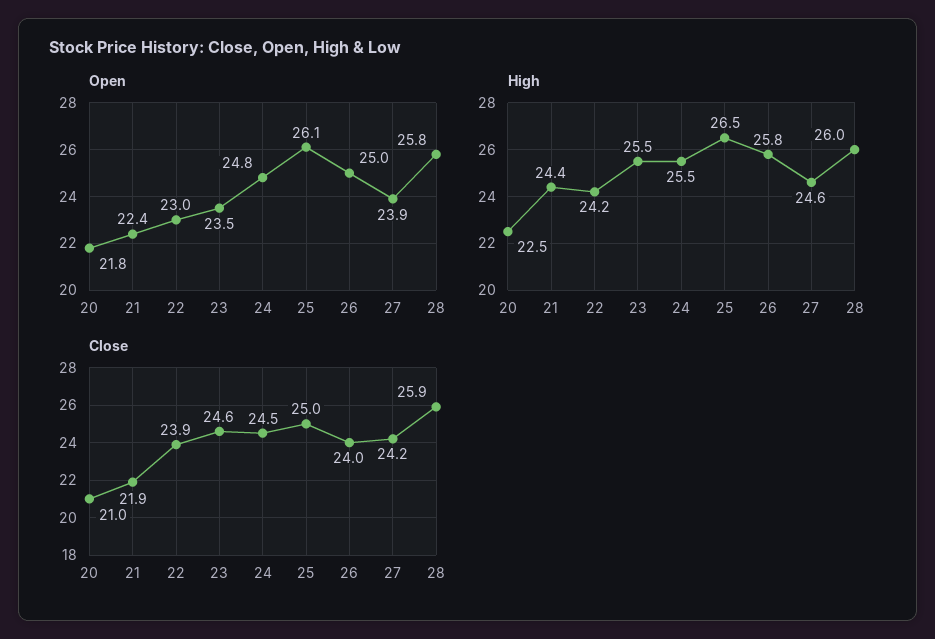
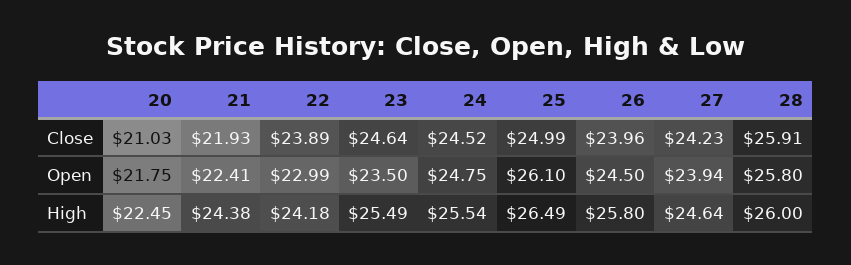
  {
    "Open": {
      "20": 21.75,
      "21": 22.41,
      "22": 22.99,
      "23": 23.5,
      "24": 24.75,
      "25": 26.1,
-     "26": 25,
+     "26": 24.5,
      "27": 23.94,
      "28": 25.8
    },
    "High": {
      "20": 22.45,
      "21": 24.38,
      "22": 24.18,
      "23": 25.49,
      "24": 25.54,
      "25": 26.49,
      "26": 25.8,
      "27": 24.64,
      "28": 26
    },
    "Close": {
      "20": 21.03,
      "21": 21.93,
      "22": 23.89,
      "23": 24.64,
      "24": 24.52,
      "25": 24.99,
      "26": 23.96,
      "27": 24.23,
      "28": 25.91
    }
  }

